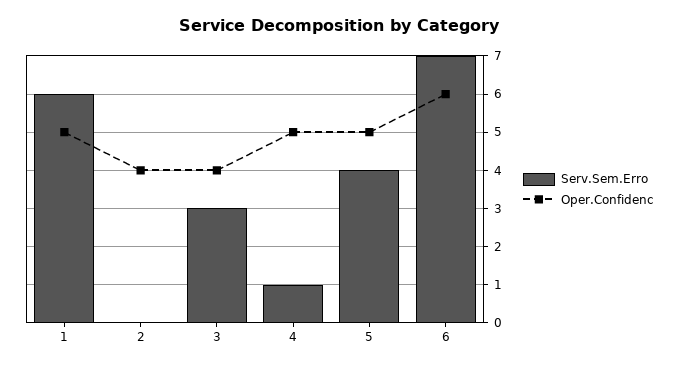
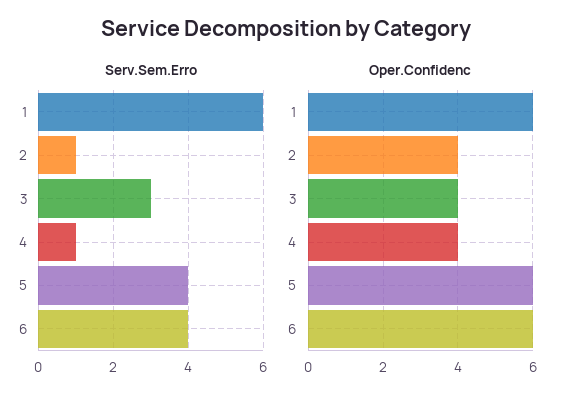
  {
    "Serv.Sem.Erro": {
      "1": 6,
-     "2": 0,
+     "2": 1,
      "3": 3,
      "4": 1,
      "5": 4,
-     "6": 7
+     "6": 4
    },
    "Oper.Confidenc": {
-     "1": 5,
+     "1": 6,
      "2": 4,
      "3": 4,
-     "4": 5,
+     "4": 4,
-     "5": 5,
+     "5": 6,
      "6": 6
    }
  }

